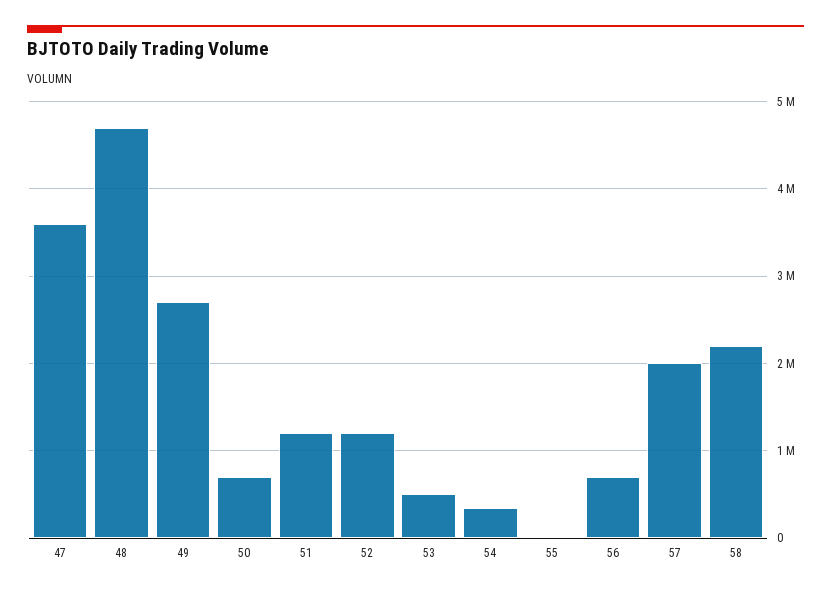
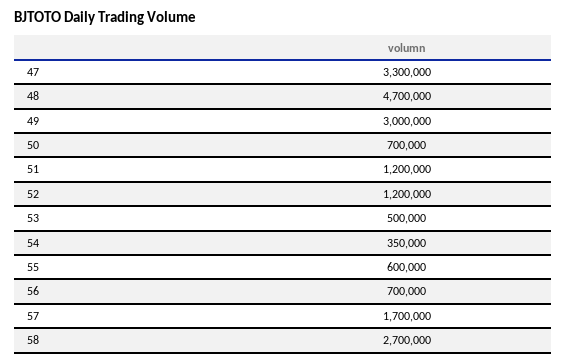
  {
-   "47": 3600000,
+   "47": 3300000,
    "48": 4700000,
-   "49": 2700000,
+   "49": 3000000,
    "50": 700000,
    "51": 1200000,
    "52": 1200000,
    "53": 500000,
    "54": 350000,
-   "55": 0,
+   "55": 600000,
    "56": 700000,
-   "57": 2000000,
+   "57": 1700000,
-   "58": 2200000
+   "58": 2700000
  }

